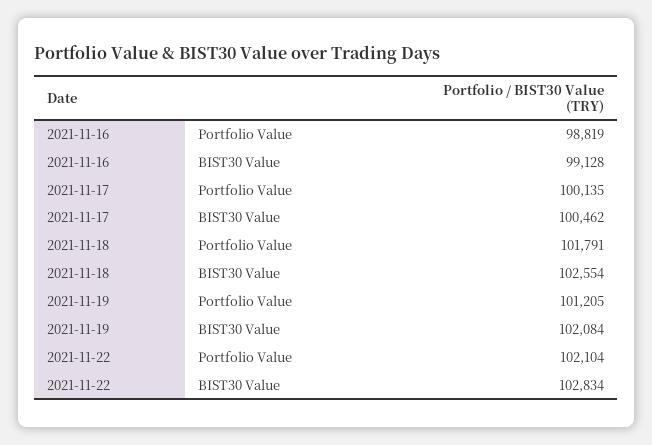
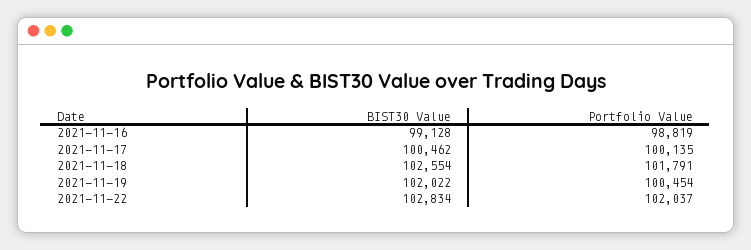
  {
    "2021-11-16": {
      "Portfolio Value": 98819,
      "BIST30 Value": 99128
    },
    "2021-11-17": {
      "Portfolio Value": 100135,
      "BIST30 Value": 100462
    },
    "2021-11-18": {
      "Portfolio Value": 101791,
      "BIST30 Value": 102554
    },
    "2021-11-19": {
-     "Portfolio Value": 101205,
+     "Portfolio Value": 100454,
-     "BIST30 Value": 102084
+     "BIST30 Value": 102022
    },
    "2021-11-22": {
-     "Portfolio Value": 102104,
+     "Portfolio Value": 102037,
      "BIST30 Value": 102834
    }
  }

